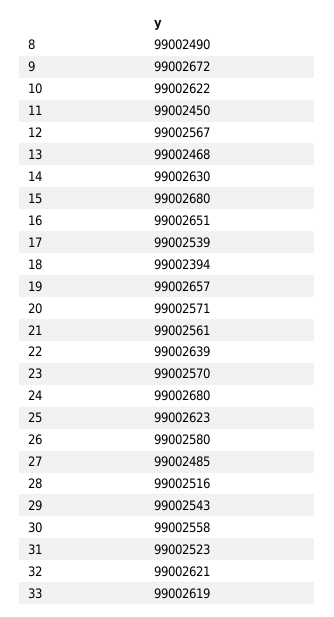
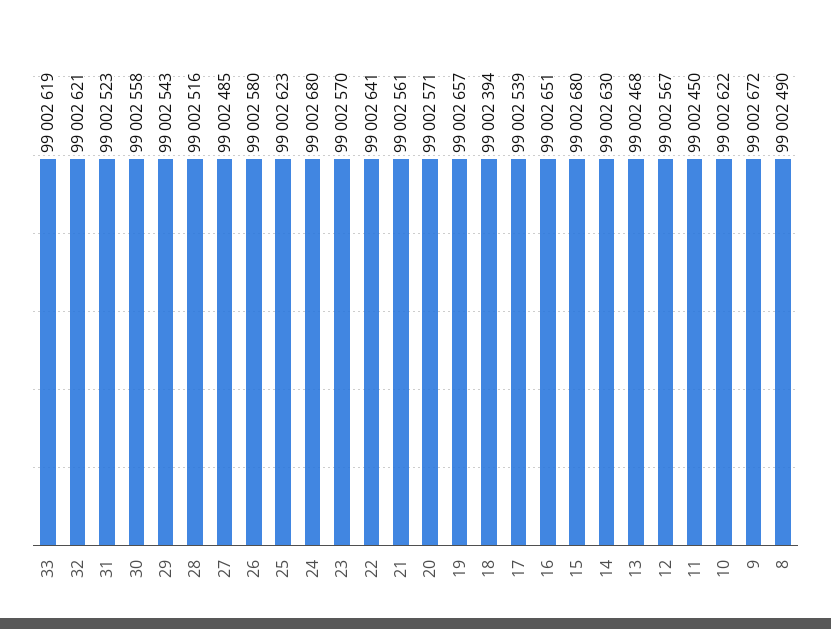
  {
    "8": 99002490,
    "9": 99002672,
    "10": 99002622,
    "11": 99002450,
    "12": 99002567,
    "13": 99002468,
    "14": 99002630,
    "15": 99002680,
    "16": 99002651,
    "17": 99002539,
    "18": 99002394,
    "19": 99002657,
    "20": 99002571,
    "21": 99002561,
-   "22": 99002639,
+   "22": 99002641,
    "23": 99002570,
    "24": 99002680,
    "25": 99002623,
    "26": 99002580,
    "27": 99002485,
    "28": 99002516,
    "29": 99002543,
    "30": 99002558,
    "31": 99002523,
    "32": 99002621,
    "33": 99002619
  }

